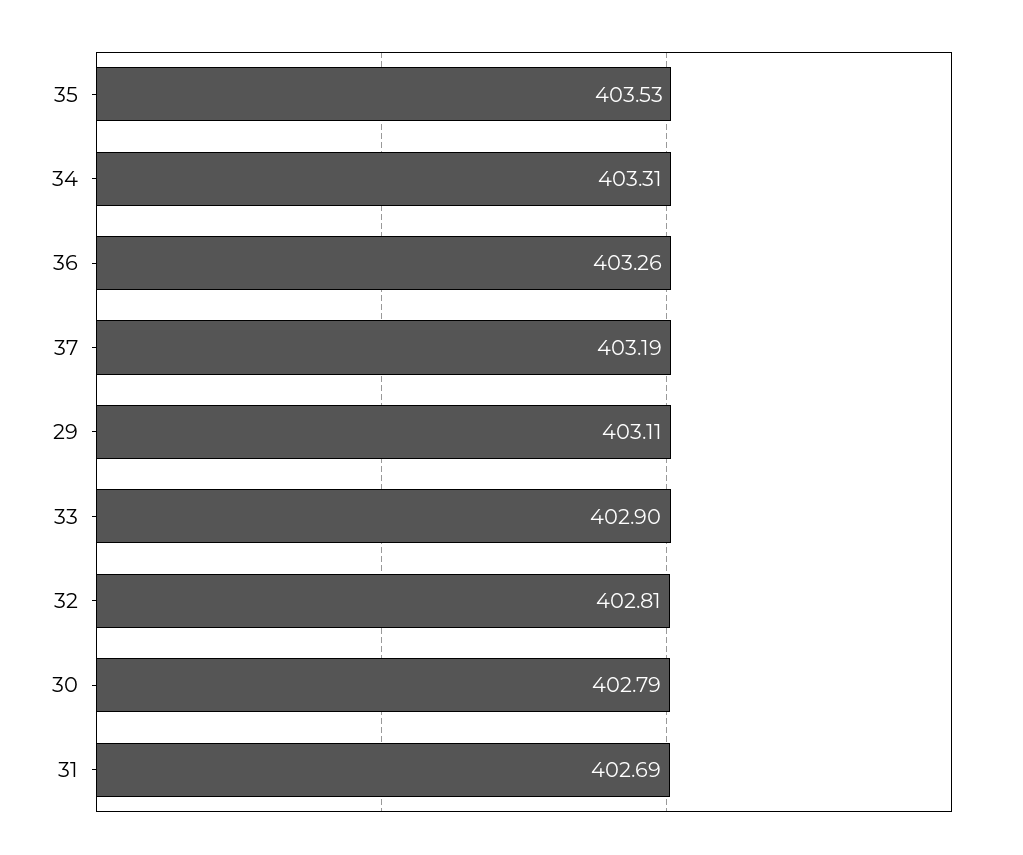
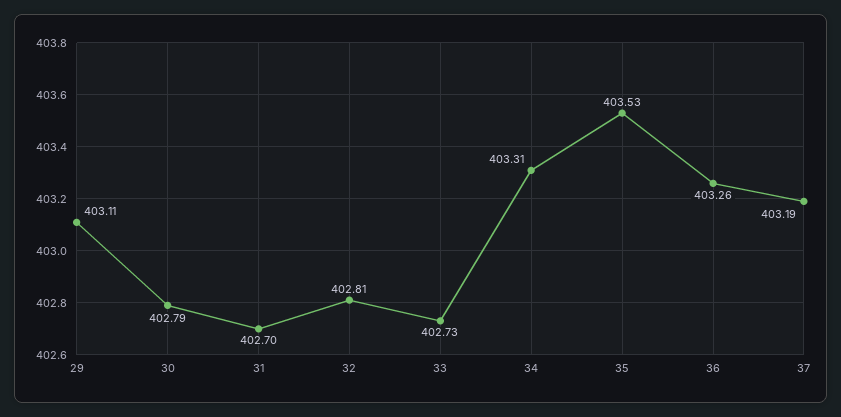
  {
    "35": 403.53,
    "34": 403.31,
    "36": 403.26,
    "37": 403.19,
    "29": 403.11,
-   "33": 402.9,
+   "33": 402.73,
    "32": 402.81,
    "30": 402.79,
-   "31": 402.69
+   "31": 402.7
  }

